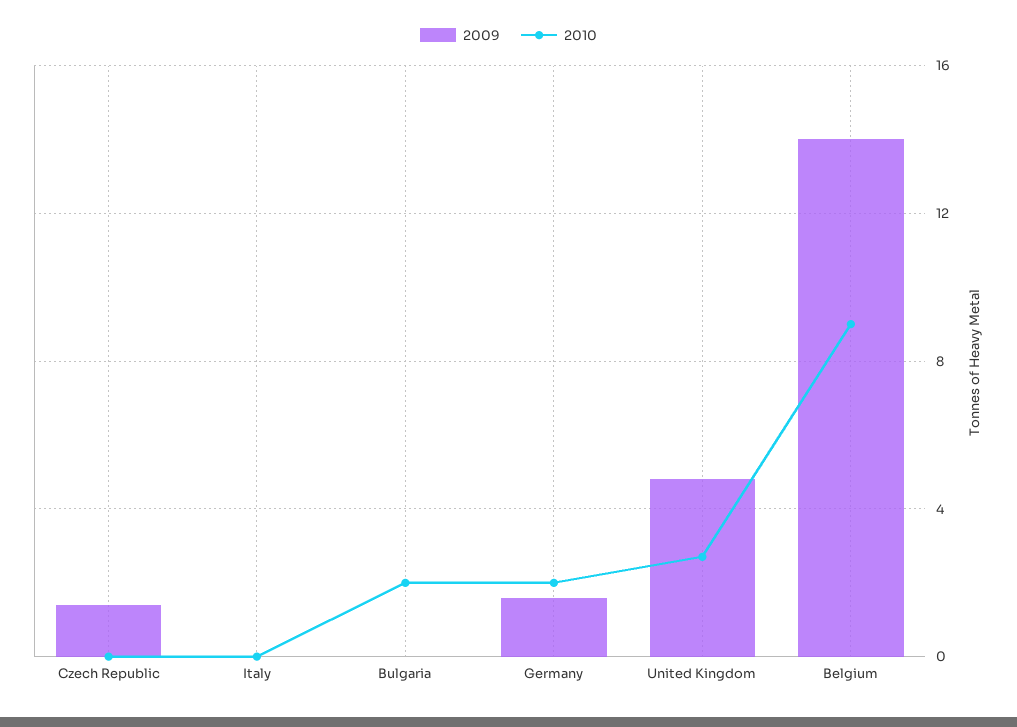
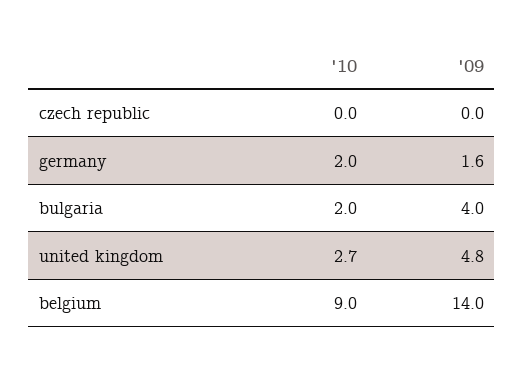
  {
    "2009": {
-     "Czech Republic": 1.5,
+     "Czech Republic": 0,
-     "Italy": 0,
-     "Bulgaria": 0,
+     "Bulgaria": 4,
      "Germany": 1.6,
      "United Kingdom": 4.8,
      "Belgium": 14
    },
    "2010": {
      "Czech Republic": 0,
-     "Italy": 0,
      "Bulgaria": 2,
      "Germany": 2,
      "United Kingdom": 2.7,
      "Belgium": 9
    }
  }

